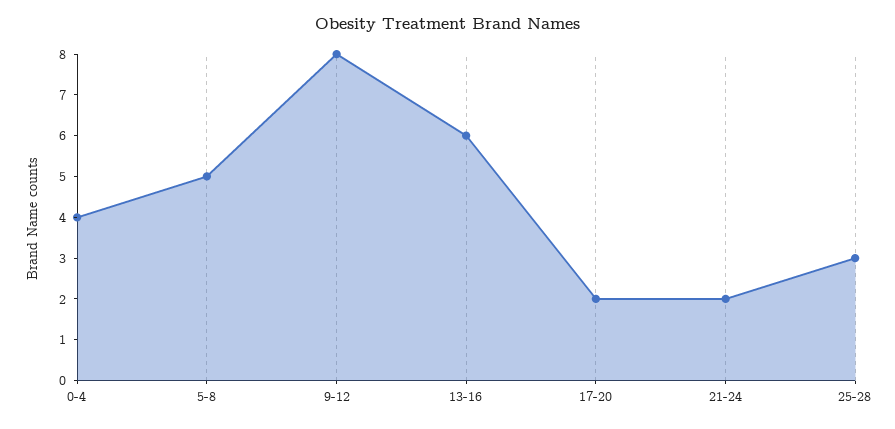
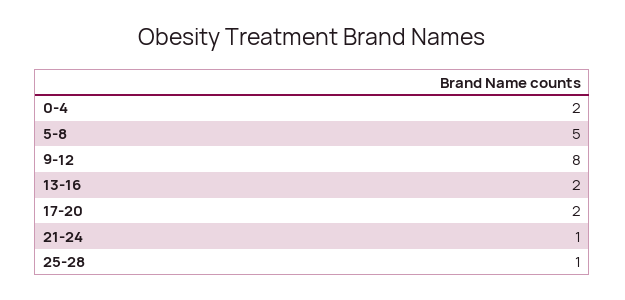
  {
-   "0-4": 4,
+   "0-4": 2,
    "5-8": 5,
    "9-12": 8,
-   "13-16": 6,
+   "13-16": 2,
    "17-20": 2,
-   "21-24": 2,
+   "21-24": 1,
-   "25-28": 3
+   "25-28": 1
  }

